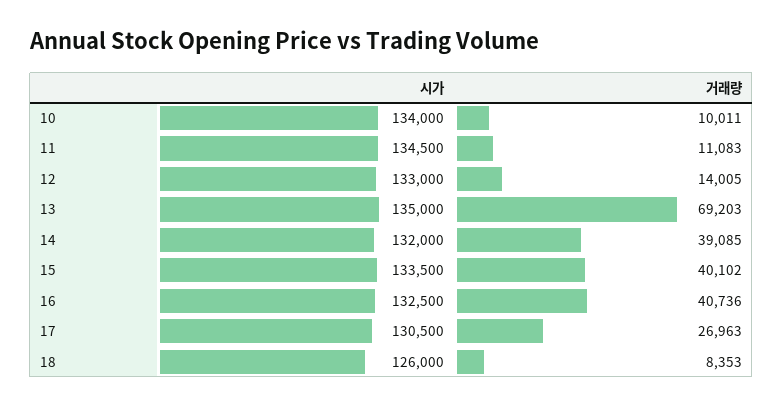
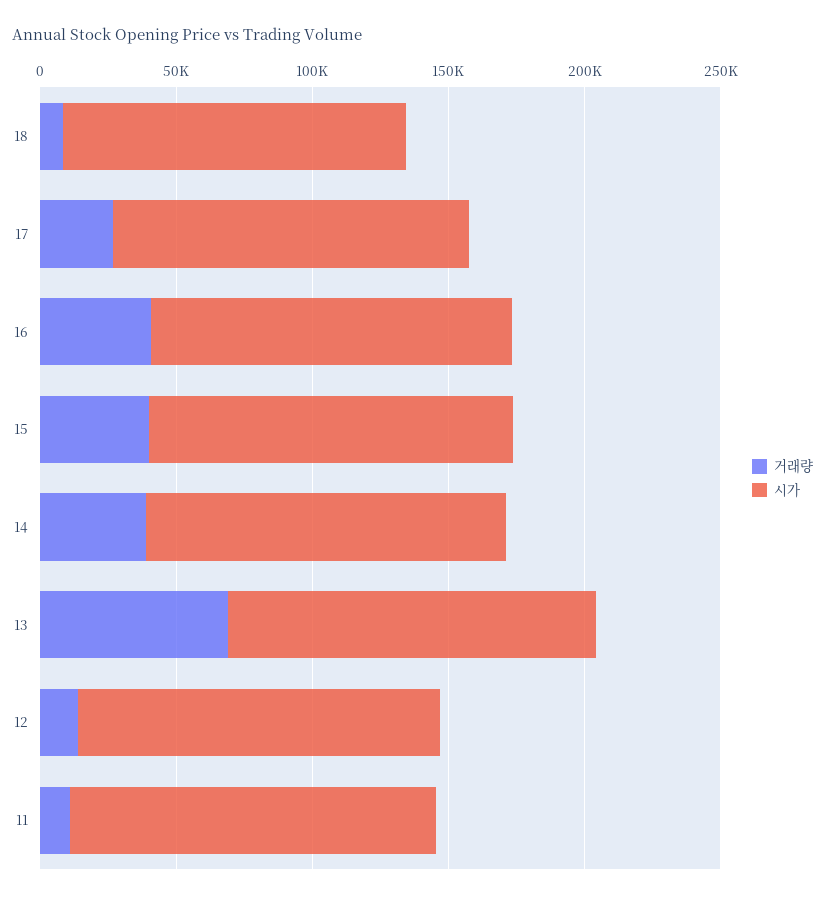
  {
    "시가": {
-     "10": 134000,
      "11": 134500,
      "12": 133000,
      "13": 135000,
      "14": 132000,
      "15": 133500,
      "16": 132500,
      "17": 130500,
      "18": 126000
    },
    "거래량": {
-     "10": 10011,
      "11": 11083,
      "12": 14005,
      "13": 69203,
      "14": 39085,
      "15": 40102,
      "16": 40736,
      "17": 26963,
      "18": 8353
    }
  }

